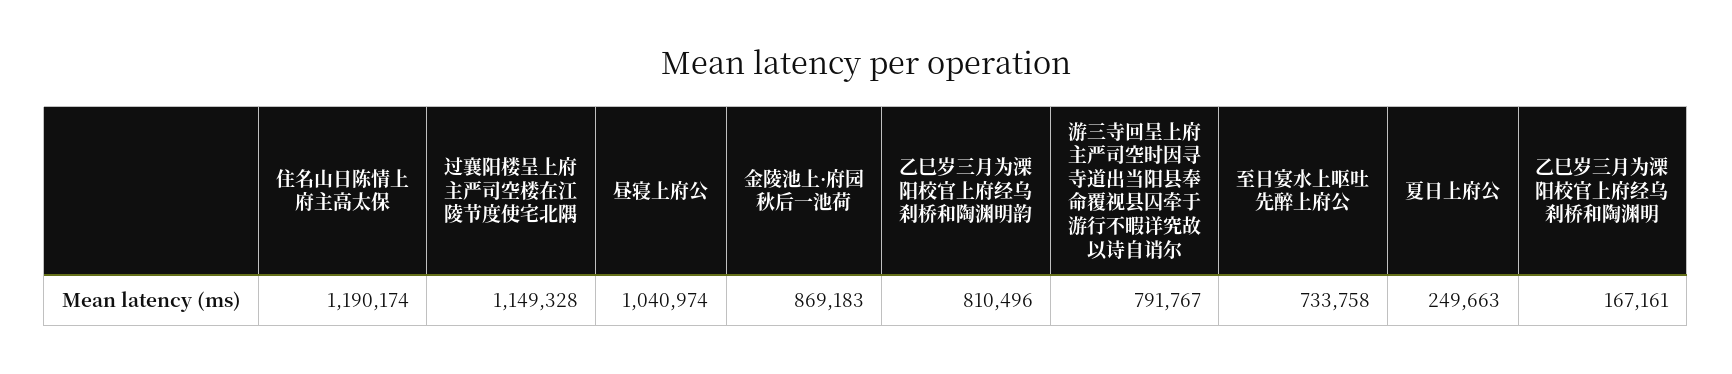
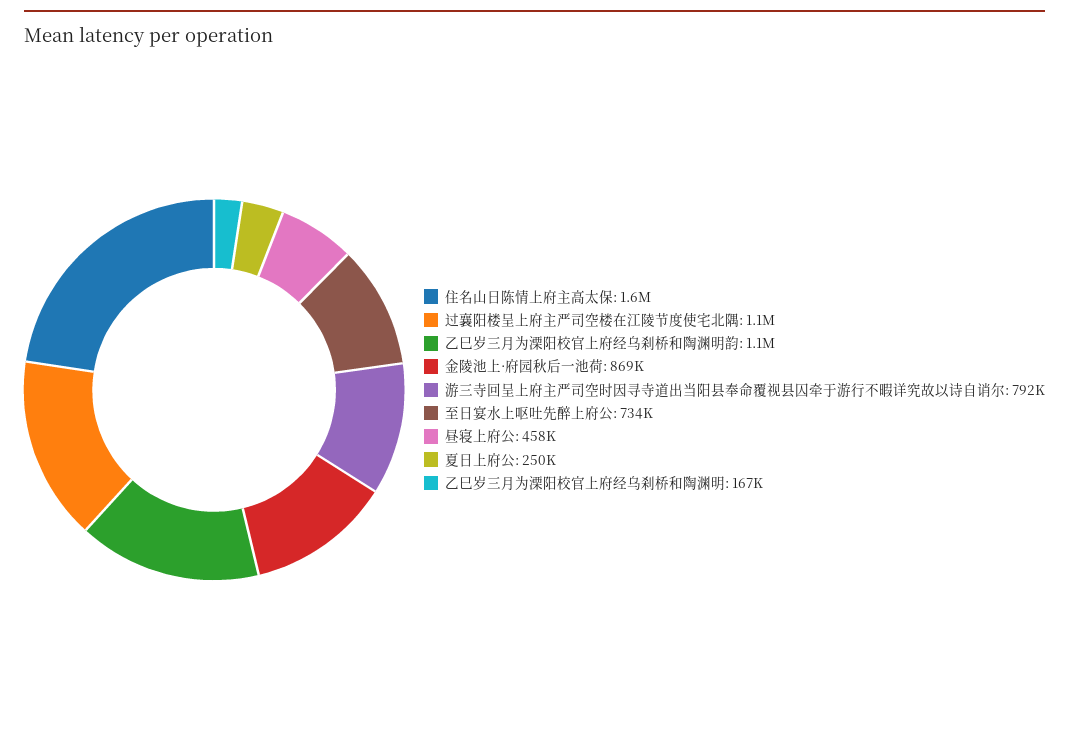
  {
-   "住名山日陈情上府主高太保": 1190174,
+   "住名山日陈情上府主高太保": 1600000,
    "过襄阳楼呈上府主严司空楼在江陵节度使宅北隅": 1149328,
-   "昼寝上府公": 1040974,
+   "昼寝上府公": 458000,
    "金陵池上·府园秋后一池荷": 869183,
-   "乙巳岁三月为溧阳校官上府经乌刹桥和陶渊明韵": 810496,
+   "乙巳岁三月为溧阳校官上府经乌刹桥和陶渊明韵": 1100000,
    "游三寺回呈上府主严司空时因寻寺道出当阳县奉命覆视县囚牵于游行不暇详究故以诗自诮尔": 791767,
    "至日宴水上呕吐先醉上府公": 733758,
    "夏日上府公": 249663,
    "乙巳岁三月为溧阳校官上府经乌刹桥和陶渊明": 167161
  }

